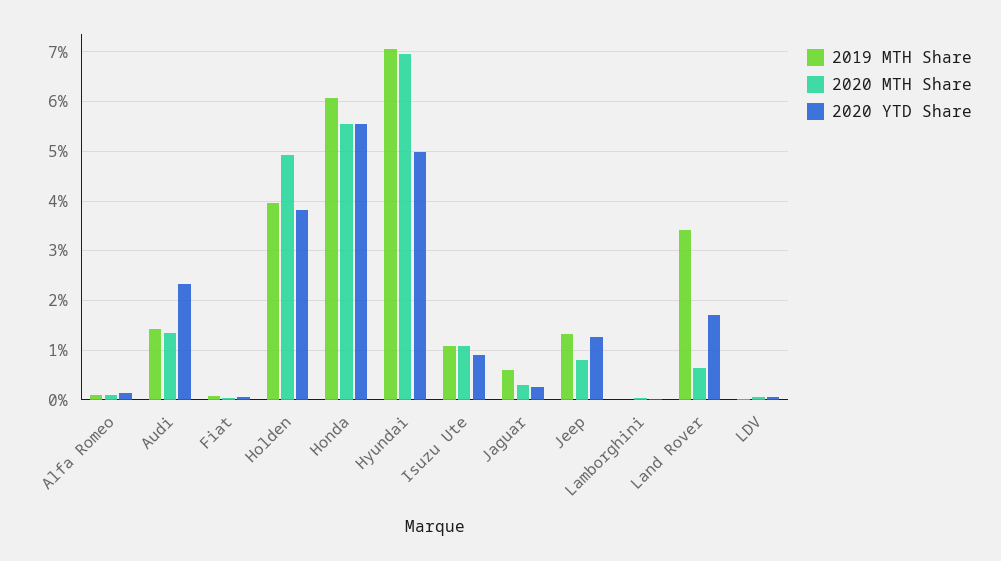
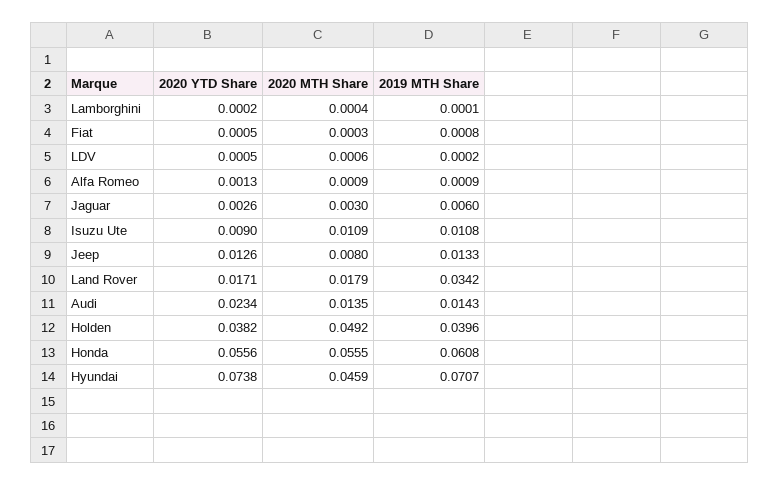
  {
    "2019 MTH Share": {
      "Alfa Romeo": 0.0009,
      "Audi": 0.0143,
      "Fiat": 0.0008,
      "Holden": 0.0396,
      "Honda": 0.0608,
      "Hyundai": 0.0707,
      "Isuzu Ute": 0.0108,
      "Jaguar": 0.006,
      "Jeep": 0.0133,
      "Lamborghini": 0.0001,
      "Land Rover": 0.0342,
      "LDV": 0.0002
    },
    "2020 MTH Share": {
      "Alfa Romeo": 0.0009,
      "Audi": 0.0135,
      "Fiat": 0.0003,
      "Holden": 0.0492,
      "Honda": 0.0555,
-     "Hyundai": 0.07,
+     "Hyundai": 0.0459,
      "Isuzu Ute": 0.0109,
      "Jaguar": 0.003,
      "Jeep": 0.008,
      "Lamborghini": 0.0004,
-     "Land Rover": 0.006,
+     "Land Rover": 0.0179,
      "LDV": 0.0006
    },
    "2020 YTD Share": {
      "Alfa Romeo": 0.0013,
      "Audi": 0.0234,
      "Fiat": 0.0005,
      "Holden": 0.0382,
      "Honda": 0.0556,
-     "Hyundai": 0.05,
+     "Hyundai": 0.0738,
      "Isuzu Ute": 0.009,
      "Jaguar": 0.0026,
      "Jeep": 0.0126,
      "Lamborghini": 0.0002,
      "Land Rover": 0.0171,
      "LDV": 0.0005
    }
  }

